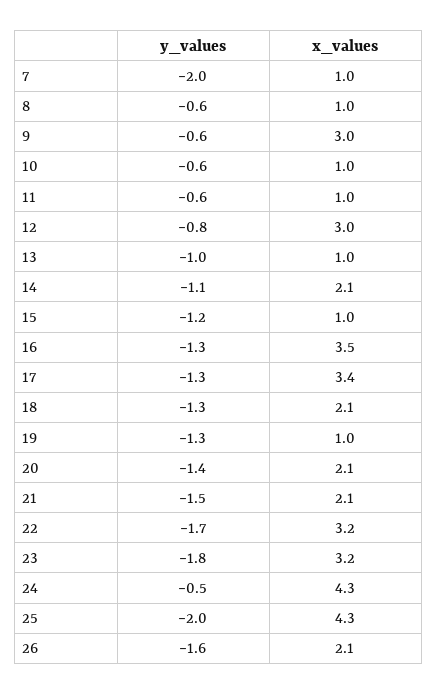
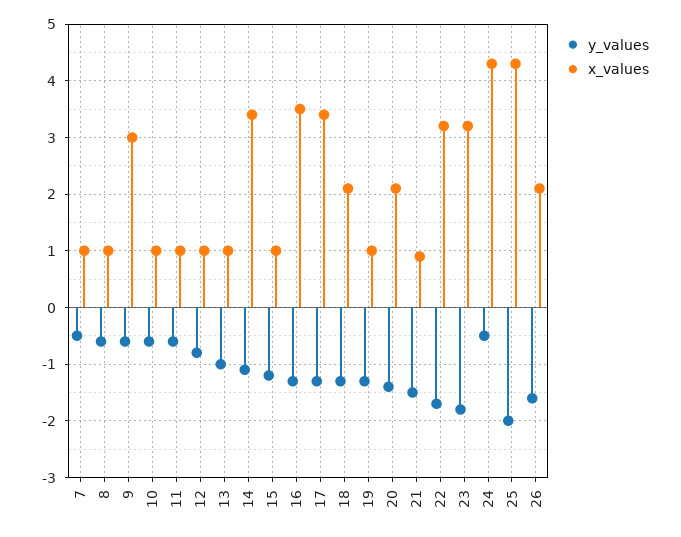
  {
    "y_values": {
-     "7": -2,
+     "7": -0.5,
      "8": -0.6,
      "9": -0.6,
      "10": -0.6,
      "11": -0.6,
      "12": -0.8,
      "13": -1,
      "14": -1.1,
      "15": -1.2,
      "16": -1.3,
      "17": -1.3,
      "18": -1.3,
      "19": -1.3,
      "20": -1.4,
      "21": -1.5,
      "22": -1.7,
      "23": -1.8,
      "24": -0.5,
      "25": -2,
      "26": -1.6
    },
    "x_values": {
      "7": 1,
      "8": 1,
      "9": 3,
      "10": 1,
      "11": 1,
-     "12": 3,
+     "12": 1,
      "13": 1,
-     "14": 2.1,
+     "14": 3.5,
      "15": 1,
      "16": 3.5,
      "17": 3.4,
      "18": 2.1,
      "19": 1,
      "20": 2.1,
-     "21": 2.1,
+     "21": 1,
      "22": 3.2,
      "23": 3.2,
      "24": 4.3,
      "25": 4.3,
      "26": 2.1
    }
  }

